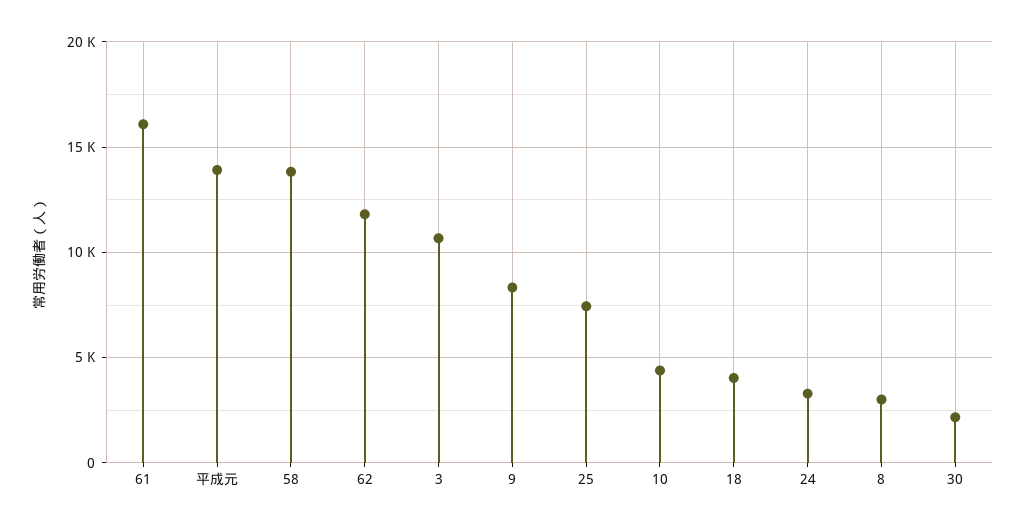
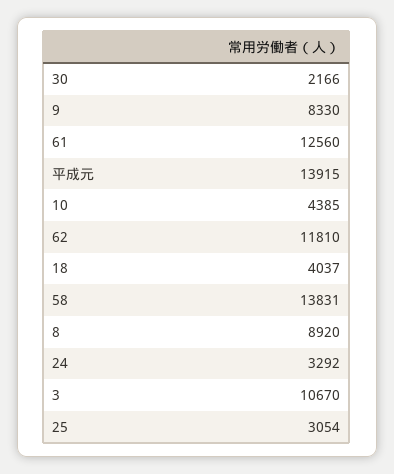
  {
-   "61": 16000,
+   "61": 12560,
    "平成元": 13915,
    "58": 13831,
    "62": 11810,
    "3": 10670,
    "9": 8330,
-   "25": 7500,
+   "25": 3054,
    "10": 4385,
    "18": 4037,
    "24": 3292,
-   "8": 3000,
+   "8": 8920,
    "30": 2166
  }

